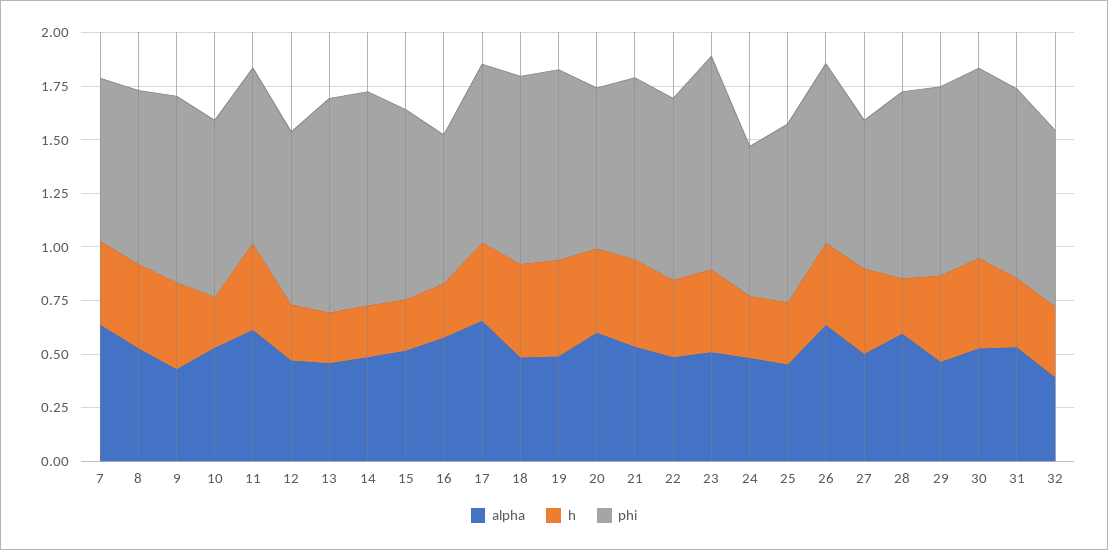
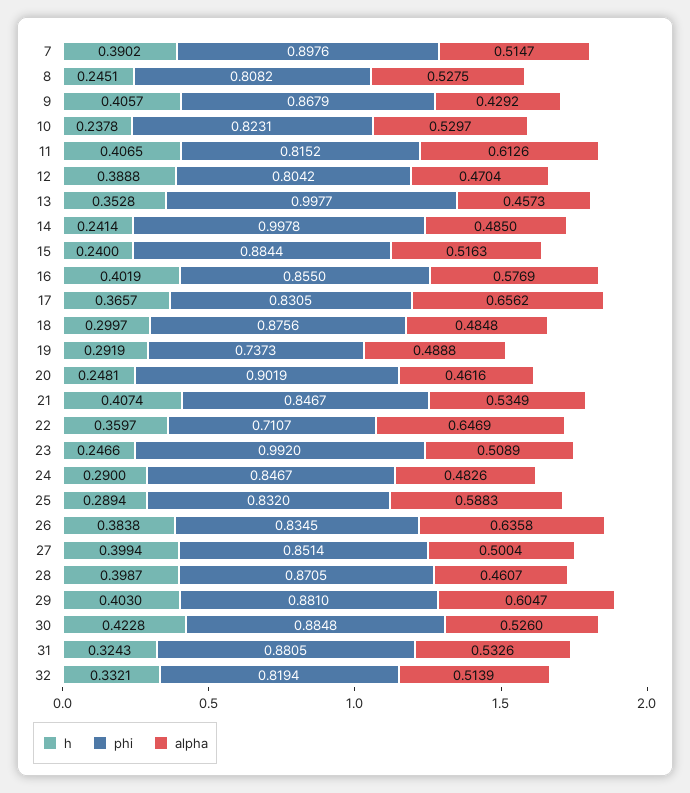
  {
    "alpha": {
-     "7": 0.65,
+     "7": 0.5147,
      "8": 0.5275,
      "9": 0.4292,
      "10": 0.5297,
      "11": 0.6126,
      "12": 0.4704,
      "13": 0.4573,
      "14": 0.485,
      "15": 0.5163,
      "16": 0.5769,
      "17": 0.6562,
      "18": 0.4848,
      "19": 0.4888,
-     "20": 0.6,
+     "20": 0.4616,
      "21": 0.5349,
-     "22": 0.5,
+     "22": 0.6469,
      "23": 0.5089,
      "24": 0.4826,
-     "25": 0.45,
+     "25": 0.5883,
      "26": 0.6358,
      "27": 0.5004,
-     "28": 0.6,
+     "28": 0.4607,
-     "29": 0.45,
+     "29": 0.6047,
      "30": 0.526,
      "31": 0.5326,
-     "32": 0.4
+     "32": 0.5139
    },
    "h": {
      "7": 0.3902,
-     "8": 0.4,
+     "8": 0.2451,
      "9": 0.4057,
      "10": 0.2378,
      "11": 0.4065,
-     "12": 0.25,
+     "12": 0.3888,
-     "13": 0.25,
+     "13": 0.3528,
      "14": 0.2414,
      "15": 0.24,
-     "16": 0.25,
+     "16": 0.4019,
      "17": 0.3657,
-     "18": 0.45,
+     "18": 0.2997,
-     "19": 0.45,
+     "19": 0.2919,
-     "20": 0.4,
+     "20": 0.2481,
      "21": 0.4074,
      "22": 0.3597,
-     "23": 0.4,
+     "23": 0.2466,
      "24": 0.29,
      "25": 0.2894,
      "26": 0.3838,
      "27": 0.3994,
-     "28": 0.25,
+     "28": 0.3987,
      "29": 0.403,
      "30": 0.4228,
      "31": 0.3243,
      "32": 0.3321
    },
    "phi": {
-     "7": 0.75,
+     "7": 0.8976,
      "8": 0.8082,
      "9": 0.8679,
      "10": 0.8231,
      "11": 0.8152,
      "12": 0.8042,
      "13": 0.9977,
      "14": 0.9978,
      "15": 0.8844,
-     "16": 0.7,
+     "16": 0.855,
      "17": 0.8305,
      "18": 0.8756,
-     "19": 0.9,
+     "19": 0.7373,
-     "20": 0.75,
+     "20": 0.9019,
      "21": 0.8467,
-     "22": 0.85,
+     "22": 0.7107,
      "23": 0.992,
-     "24": 0.7,
+     "24": 0.8467,
      "25": 0.832,
      "26": 0.8345,
-     "27": 0.7,
+     "27": 0.8514,
      "28": 0.8705,
      "29": 0.881,
      "30": 0.8848,
      "31": 0.8805,
      "32": 0.8194
    }
  }

